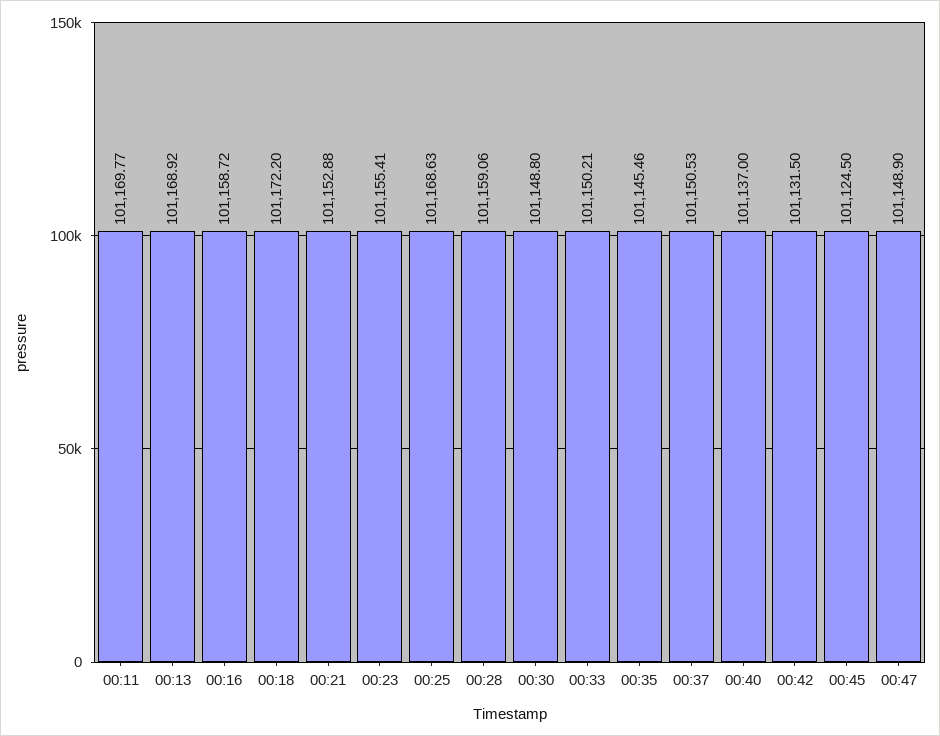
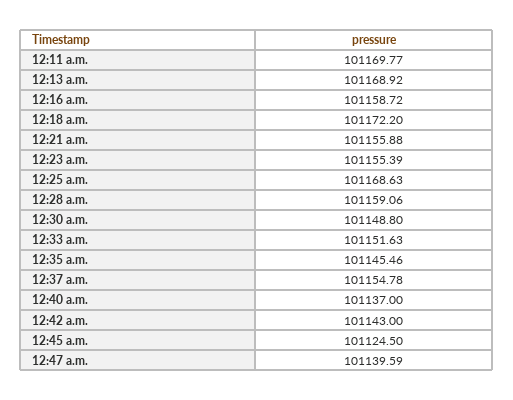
  {
    "00:11": 101169.77,
    "00:13": 101168.92,
    "00:16": 101158.72,
    "00:18": 101172.2,
-   "00:21": 101152.88,
+   "00:21": 101155.88,
-   "00:23": 101155.41,
+   "00:23": 101155.39,
    "00:25": 101168.63,
    "00:28": 101159.06,
    "00:30": 101148.8,
-   "00:33": 101150.21,
+   "00:33": 101151.63,
    "00:35": 101145.46,
-   "00:37": 101150.53,
+   "00:37": 101154.78,
    "00:40": 101137,
-   "00:42": 101131.5,
+   "00:42": 101143,
    "00:45": 101124.5,
-   "00:47": 101148.9
+   "00:47": 101139.59
  }

